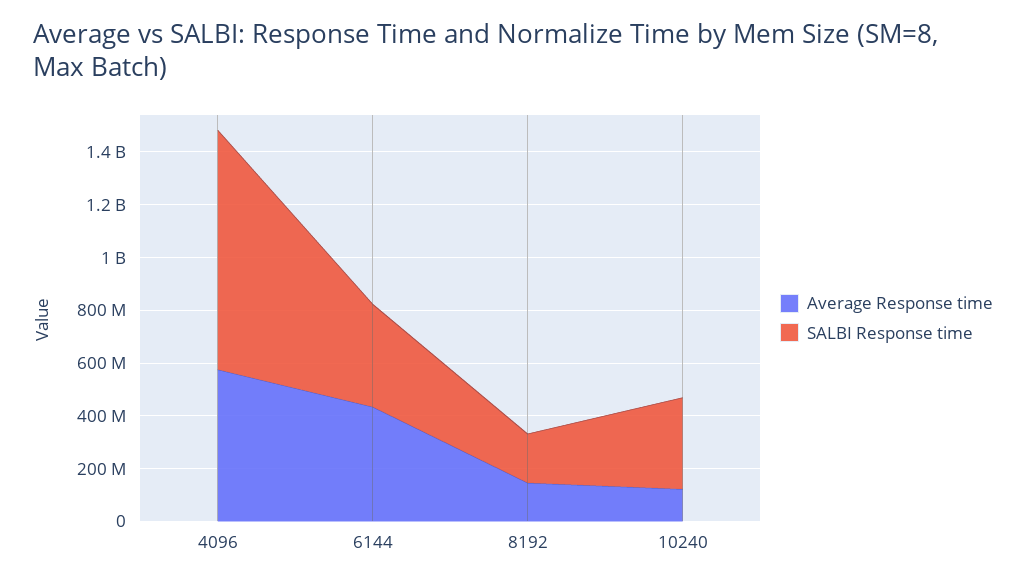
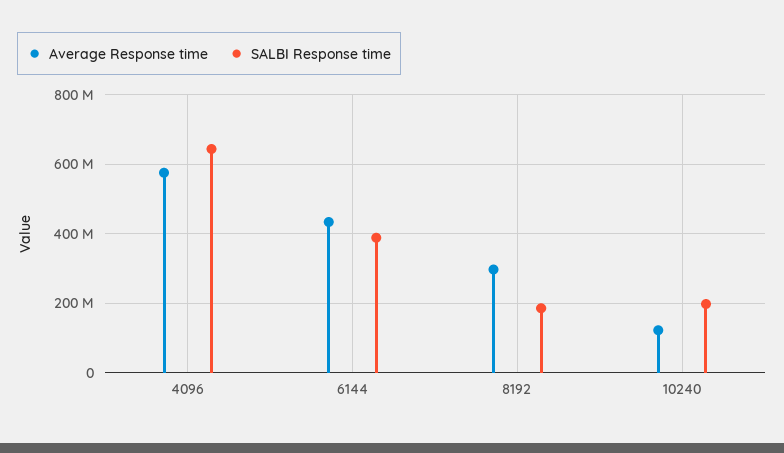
  {
    "Average Response time": {
      "4096": 580000000,
      "6144": 440000000,
-     "8192": 150000000,
+     "8192": 300000000,
      "10240": 120000000
    },
    "SALBI Response time": {
-     "4096": 900000000,
+     "4096": 640000000,
      "6144": 380000000,
      "8192": 180000000,
-     "10240": 350000000
+     "10240": 200000000
    }
  }

